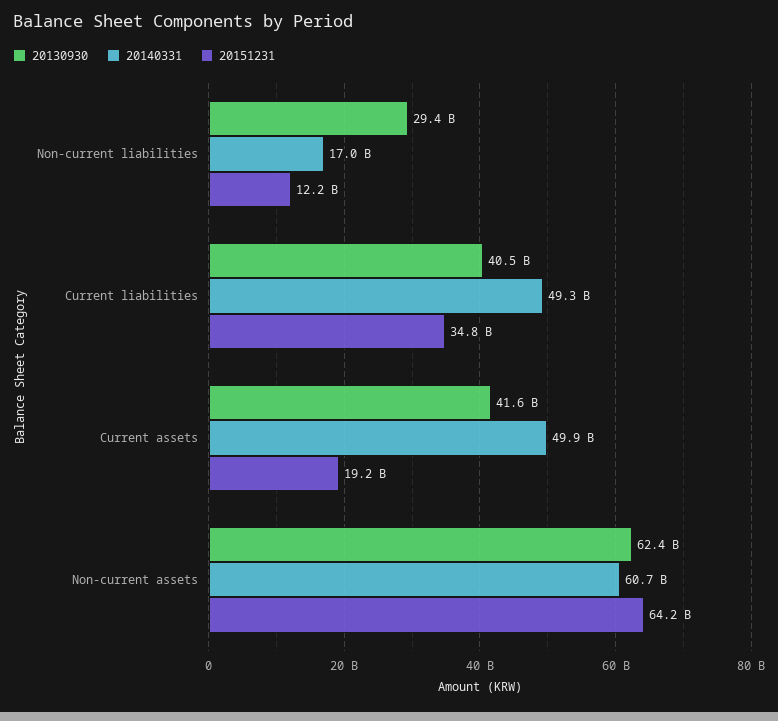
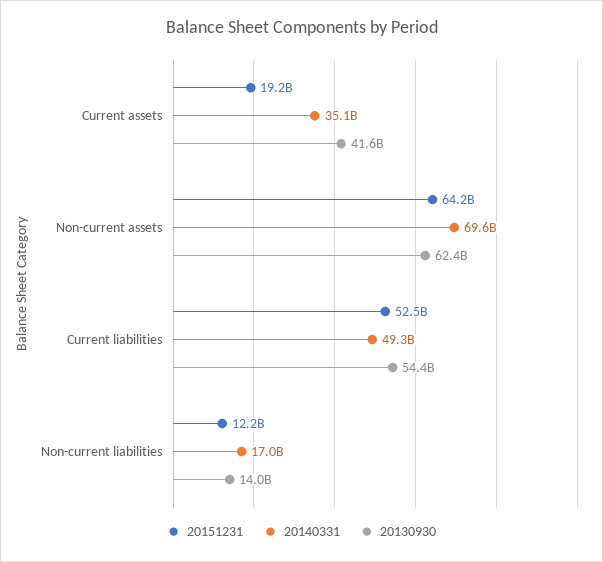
  {
    "20130930": {
-     "Non-current liabilities": 29400000000,
+     "Non-current liabilities": 14000000000,
-     "Current liabilities": 40500000000,
+     "Current liabilities": 54400000000,
      "Current assets": 41600000000,
      "Non-current assets": 62400000000
    },
    "20140331": {
      "Non-current liabilities": 17000000000,
      "Current liabilities": 49300000000,
-     "Current assets": 49900000000,
+     "Current assets": 35100000000,
-     "Non-current assets": 60700000000
+     "Non-current assets": 69600000000
    },
    "20151231": {
      "Non-current liabilities": 12200000000,
-     "Current liabilities": 34800000000,
+     "Current liabilities": 52500000000,
      "Current assets": 19200000000,
      "Non-current assets": 64200000000
    }
  }

